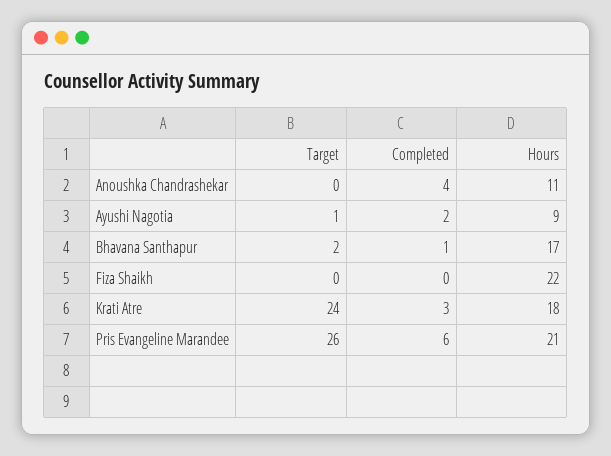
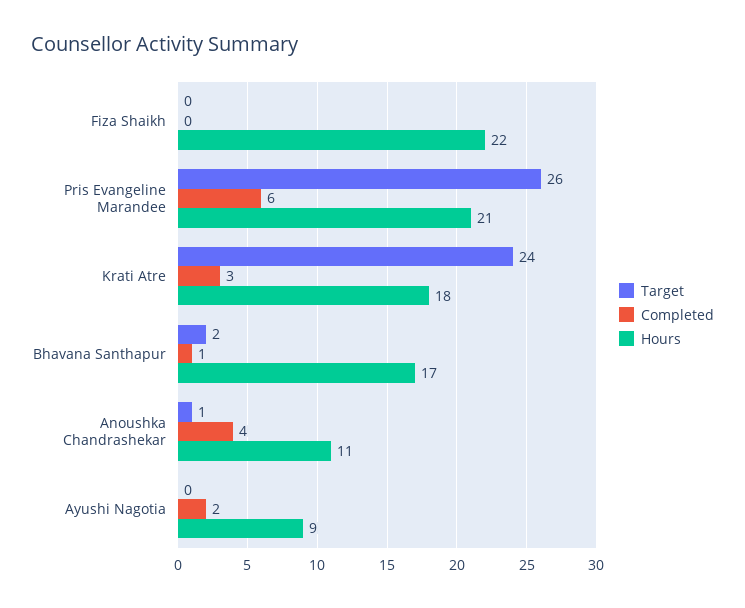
  {
    "Target": {
-     "Anoushka Chandrashekar": 0,
+     "Anoushka Chandrashekar": 1,
-     "Ayushi Nagotia": 1,
+     "Ayushi Nagotia": 0,
      "Bhavana Santhapur": 2,
      "Fiza Shaikh": 0,
      "Krati Atre": 24,
      "Pris Evangeline Marandee": 26
    },
    "Completed": {
      "Anoushka Chandrashekar": 4,
      "Ayushi Nagotia": 2,
      "Bhavana Santhapur": 1,
      "Fiza Shaikh": 0,
      "Krati Atre": 3,
      "Pris Evangeline Marandee": 6
    },
    "Hours": {
      "Anoushka Chandrashekar": 11,
      "Ayushi Nagotia": 9,
      "Bhavana Santhapur": 17,
      "Fiza Shaikh": 22,
      "Krati Atre": 18,
      "Pris Evangeline Marandee": 21
    }
  }

